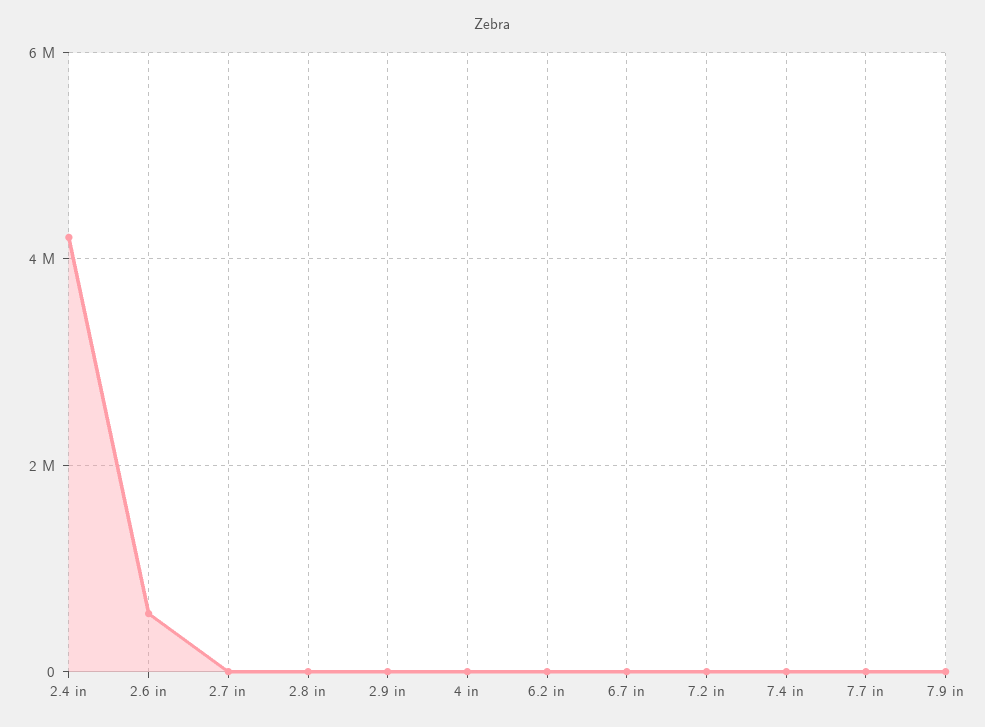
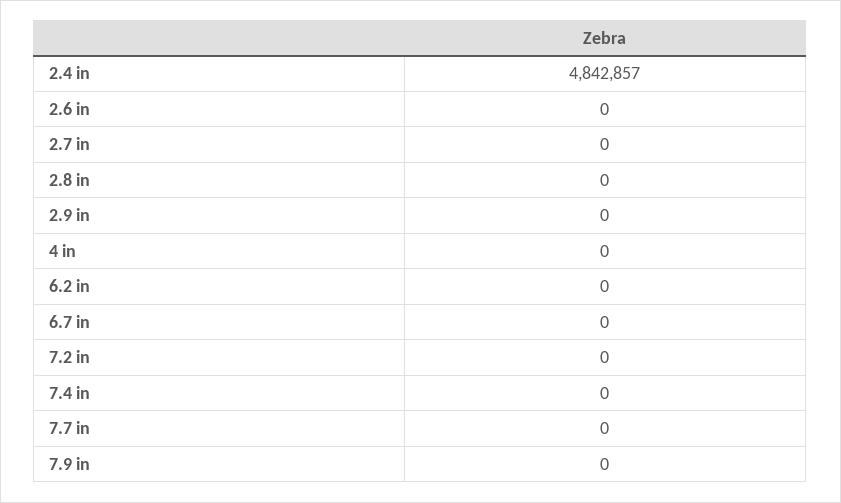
  {
-   "2.4 in": 4200000,
+   "2.4 in": 4842857,
-   "2.6 in": 600000,
+   "2.6 in": 0,
    "2.7 in": 0,
    "2.8 in": 0,
    "2.9 in": 0,
    "4 in": 0,
    "6.2 in": 0,
    "6.7 in": 0,
    "7.2 in": 0,
    "7.4 in": 0,
    "7.7 in": 0,
    "7.9 in": 0
  }

